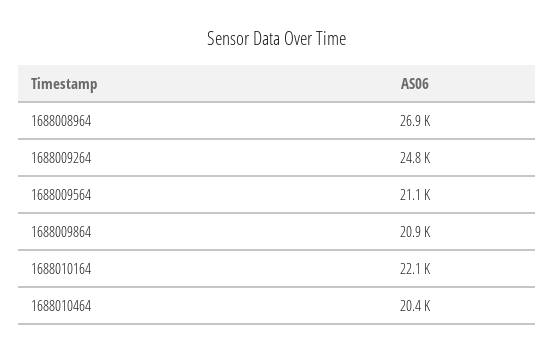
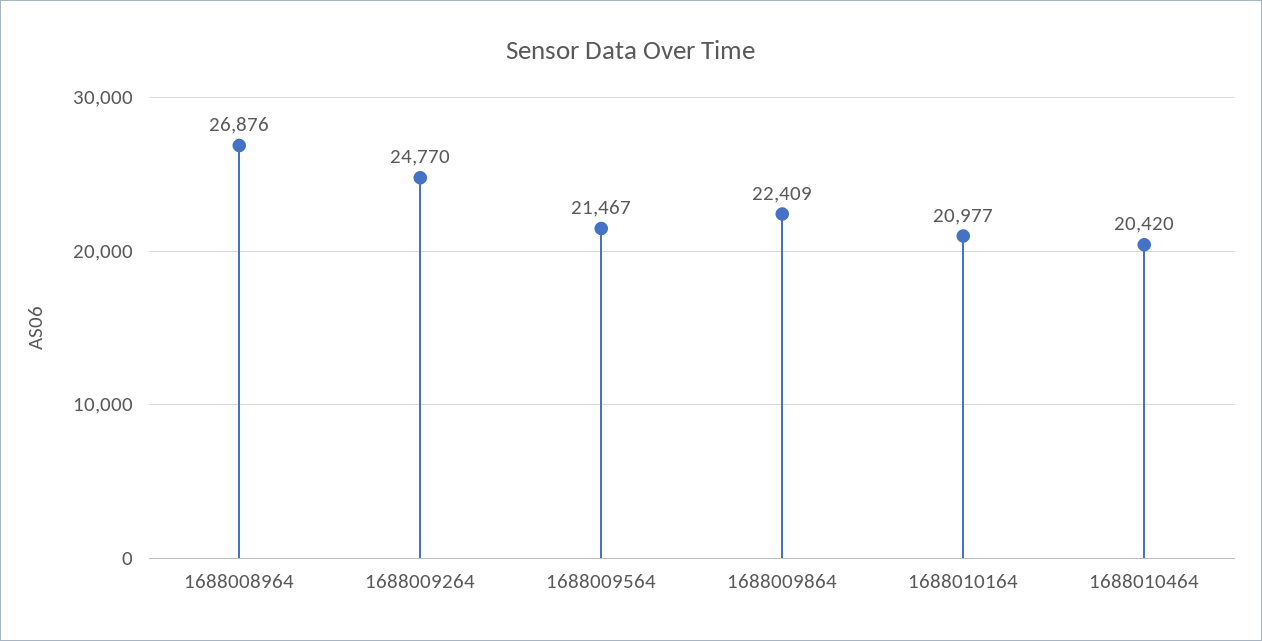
  {
    "1688008964": 26876,
    "1688009264": 24770,
-   "1688009564": 21100,
+   "1688009564": 21467,
-   "1688009864": 20900,
+   "1688009864": 22409,
-   "1688010164": 22100,
+   "1688010164": 20977,
    "1688010464": 20420
  }

